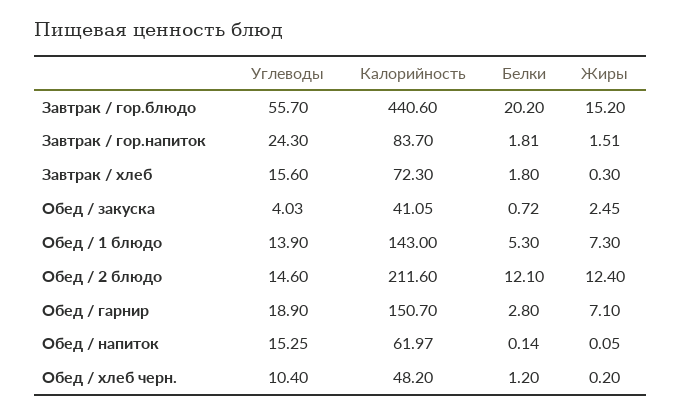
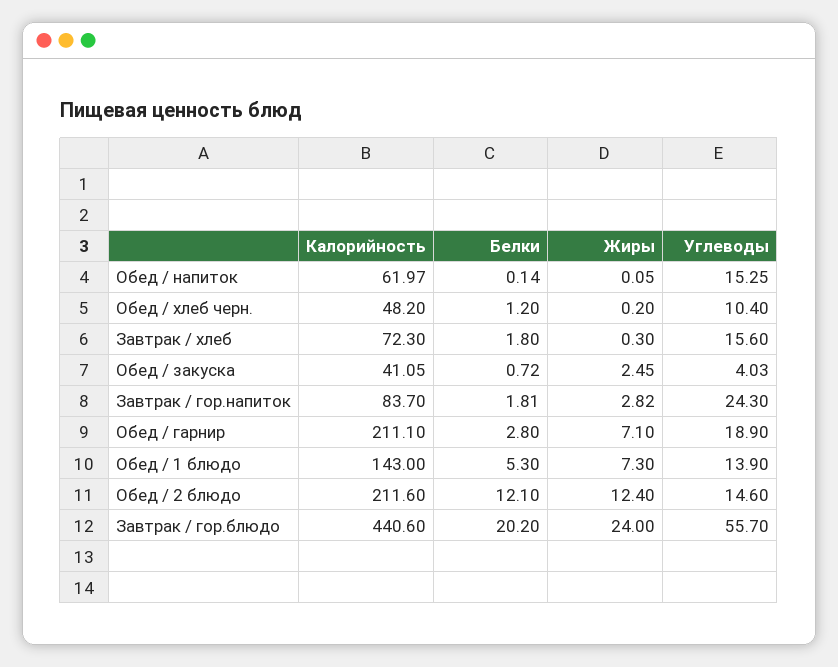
  {
    "Углеводы": {
      "Завтрак / гор.блюдо": 55.7,
      "Завтрак / гор.напиток": 24.3,
      "Завтрак / хлеб": 15.6,
      "Обед / закуска": 4.03,
      "Обед / 1 блюдо": 13.9,
      "Обед / 2 блюдо": 14.6,
      "Обед / гарнир": 18.9,
      "Обед / напиток": 15.25,
      "Обед / хлеб черн.": 10.4
    },
    "Калорийность": {
      "Завтрак / гор.блюдо": 440.6,
      "Завтрак / гор.напиток": 83.7,
      "Завтрак / хлеб": 72.3,
      "Обед / закуска": 41.05,
      "Обед / 1 блюдо": 143,
      "Обед / 2 блюдо": 211.6,
-     "Обед / гарнир": 150.7,
+     "Обед / гарнир": 211.1,
      "Обед / напиток": 61.97,
      "Обед / хлеб черн.": 48.2
    },
    "Белки": {
      "Завтрак / гор.блюдо": 20.2,
      "Завтрак / гор.напиток": 1.81,
      "Завтрак / хлеб": 1.8,
      "Обед / закуска": 0.72,
      "Обед / 1 блюдо": 5.3,
      "Обед / 2 блюдо": 12.1,
      "Обед / гарнир": 2.8,
      "Обед / напиток": 0.14,
      "Обед / хлеб черн.": 1.2
    },
    "Жиры": {
-     "Завтрак / гор.блюдо": 15.2,
+     "Завтрак / гор.блюдо": 24,
-     "Завтрак / гор.напиток": 1.51,
+     "Завтрак / гор.напиток": 2.82,
      "Завтрак / хлеб": 0.3,
      "Обед / закуска": 2.45,
      "Обед / 1 блюдо": 7.3,
      "Обед / 2 блюдо": 12.4,
      "Обед / гарнир": 7.1,
      "Обед / напиток": 0.05,
      "Обед / хлеб черн.": 0.2
    }
  }

